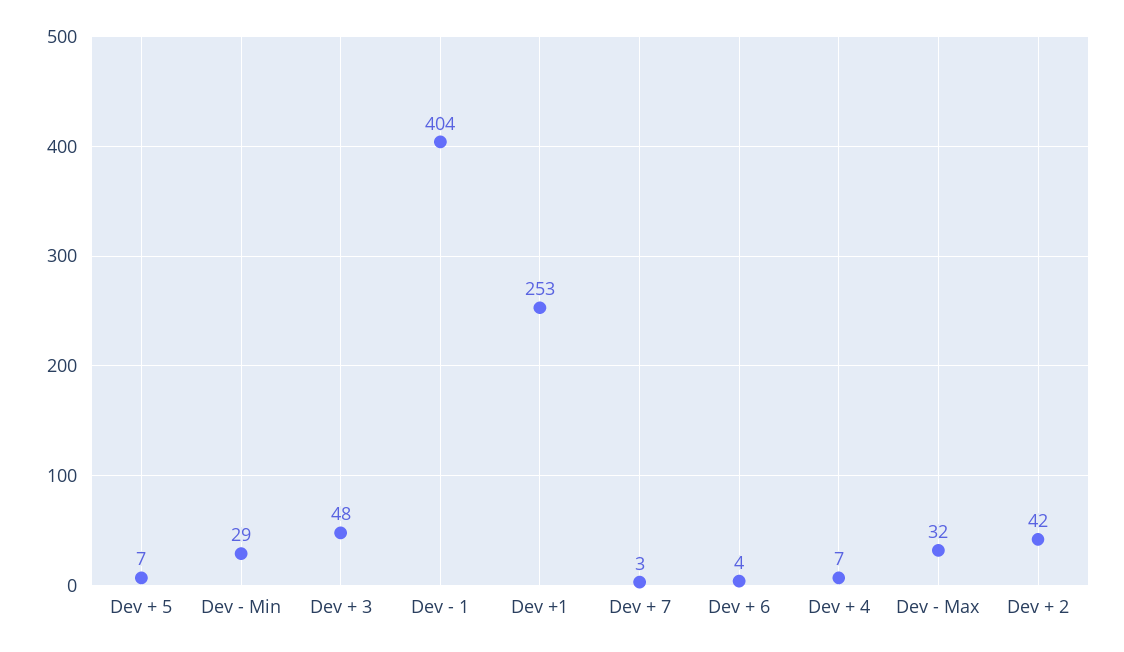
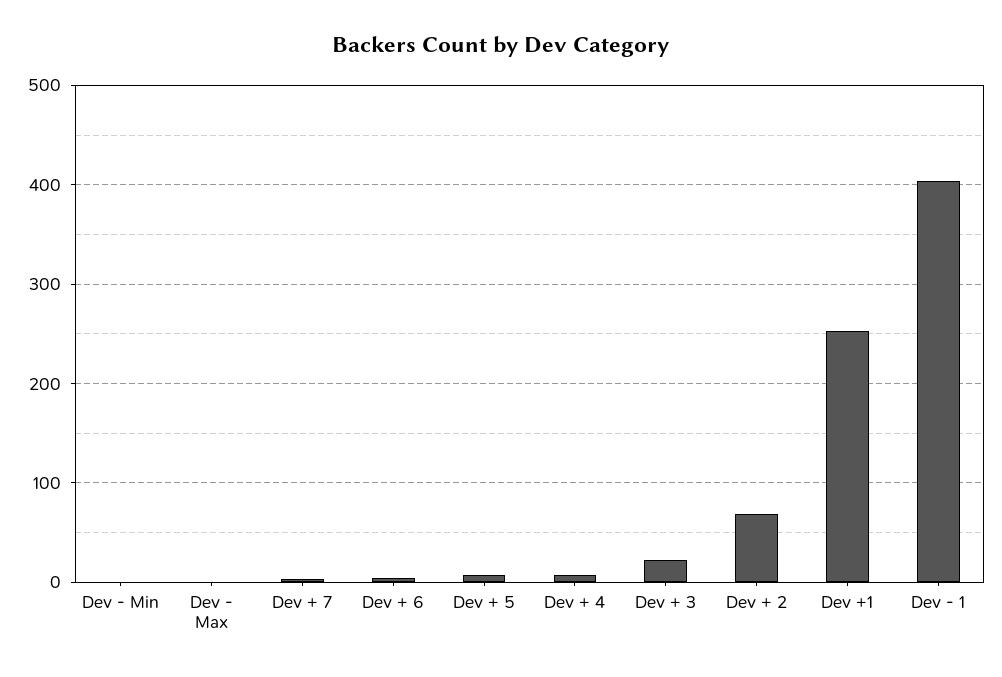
  {
    "Dev + 5": 7,
-   "Dev - Min": 29,
+   "Dev - Min": 0,
-   "Dev + 3": 48,
+   "Dev + 3": 20,
    "Dev - 1": 404,
    "Dev +1": 253,
    "Dev + 7": 3,
    "Dev + 6": 4,
    "Dev + 4": 7,
-   "Dev - Max": 32,
+   "Dev - Max": 0,
-   "Dev + 2": 42
+   "Dev + 2": 70
  }

